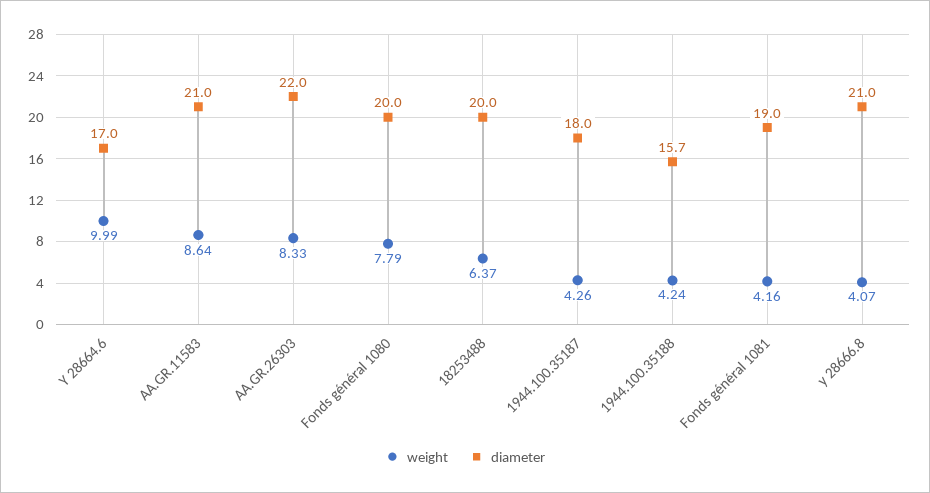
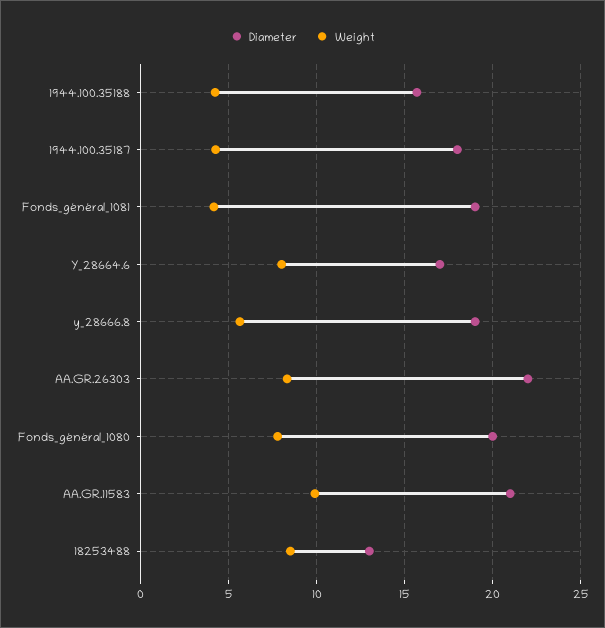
  {
    "weight": {
-     "Y 28664.6": 9.99,
+     "Y 28664.6": 8,
-     "AA.GR.11583": 8.64,
+     "AA.GR.11583": 10,
      "AA.GR.26303": 8.33,
      "Fonds général 1080": 7.79,
-     "18253488": 6.37,
+     "18253488": 8.5,
      "1944.100.35187": 4.26,
      "1944.100.35188": 4.24,
      "Fonds général 1081": 4.16,
-     "y 28666.8": 4.07
+     "y 28666.8": 5.5
    },
    "diameter": {
      "Y 28664.6": 17,
      "AA.GR.11583": 21,
      "AA.GR.26303": 22,
      "Fonds général 1080": 20,
-     "18253488": 20,
+     "18253488": 13,
      "1944.100.35187": 18,
      "1944.100.35188": 15.7,
      "Fonds général 1081": 19,
-     "y 28666.8": 21
+     "y 28666.8": 19
    }
  }

